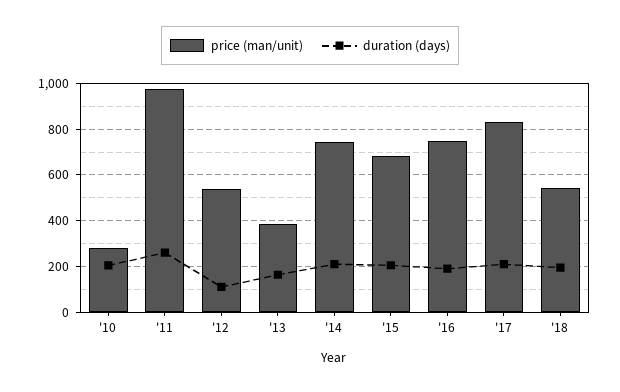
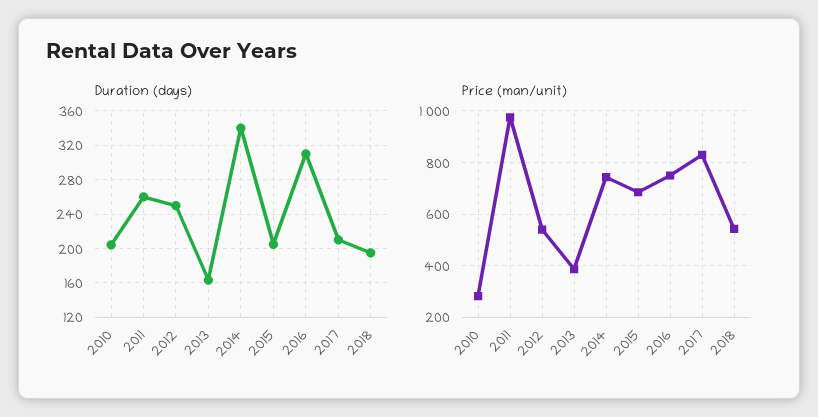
  {
    "price (man/unit)": {
      "'10": 275,
      "'11": 975,
      "'12": 550,
      "'13": 375,
      "'14": 750,
      "'15": 675,
      "'16": 750,
      "'17": 825,
      "'18": 550
    },
    "duration (days)": {
      "'10": 200,
      "'11": 260,
-     "'12": 100,
+     "'12": 250,
      "'13": 160,
-     "'14": 200,
+     "'14": 340,
      "'15": 210,
-     "'16": 200,
+     "'16": 310,
      "'17": 210,
      "'18": 200
    }
  }

